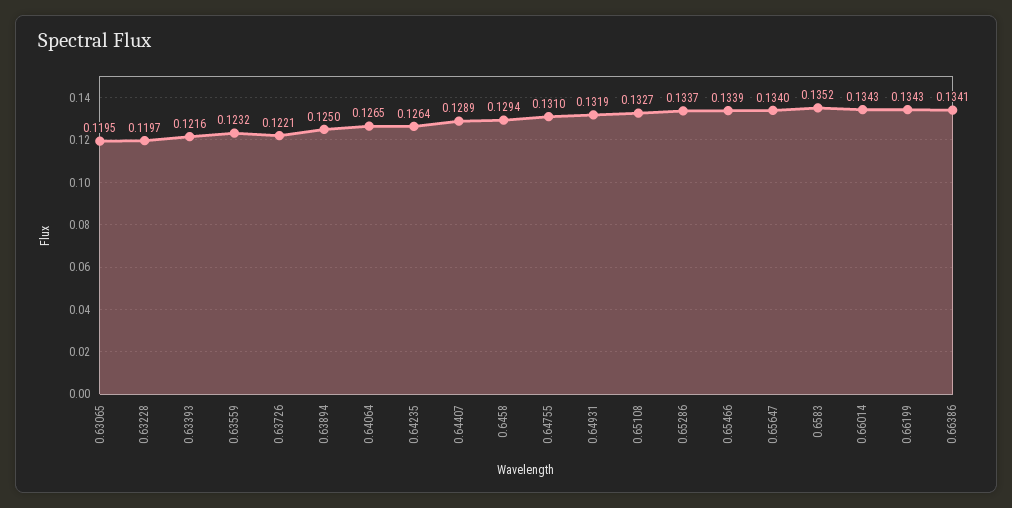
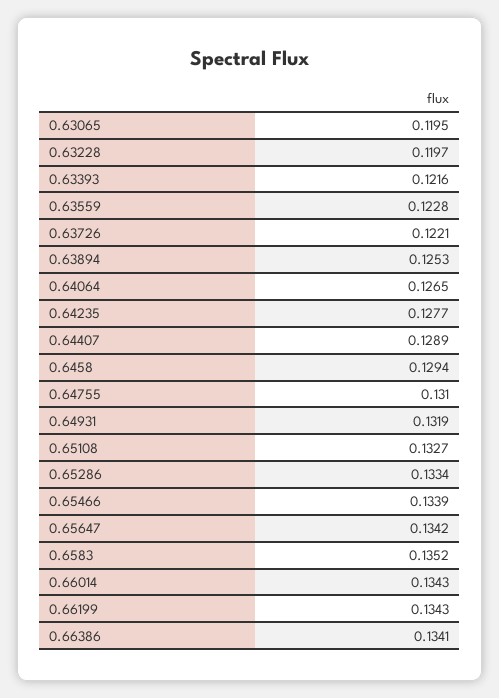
  {
    "0.63065": 0.1195,
    "0.63228": 0.1197,
    "0.63393": 0.1216,
-   "0.63559": 0.1232,
+   "0.63559": 0.1228,
    "0.63726": 0.1221,
-   "0.63894": 0.125,
+   "0.63894": 0.1253,
    "0.64064": 0.1265,
-   "0.64235": 0.1264,
+   "0.64235": 0.1277,
    "0.64407": 0.1289,
    "0.6458": 0.1294,
    "0.64755": 0.131,
    "0.64931": 0.1319,
    "0.65108": 0.1327,
-   "0.65286": 0.1337,
+   "0.65286": 0.1334,
    "0.65466": 0.1339,
-   "0.65647": 0.134,
+   "0.65647": 0.1342,
    "0.6583": 0.1352,
    "0.66014": 0.1343,
    "0.66199": 0.1343,
    "0.66386": 0.1341
  }

